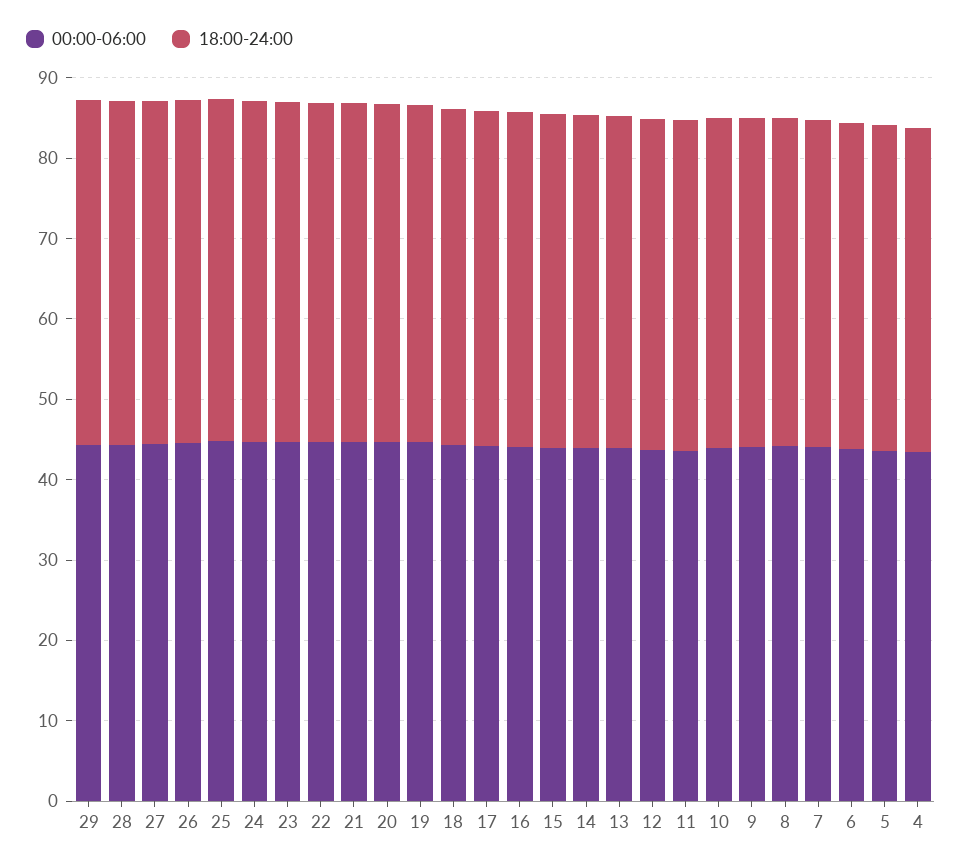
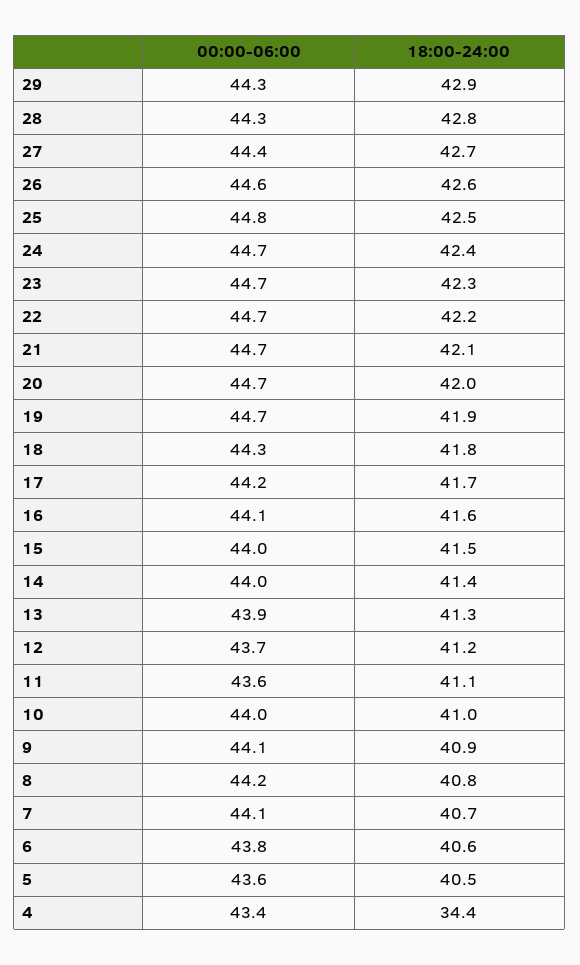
  {
    "00:00-06:00": {
      "29": 44.3,
      "28": 44.3,
      "27": 44.4,
      "26": 44.6,
      "25": 44.8,
      "24": 44.7,
      "23": 44.7,
      "22": 44.7,
      "21": 44.7,
      "20": 44.7,
      "19": 44.7,
      "18": 44.3,
      "17": 44.2,
      "16": 44.1,
      "15": 44,
      "14": 44,
      "13": 43.9,
      "12": 43.7,
      "11": 43.6,
      "10": 44,
      "9": 44.1,
      "8": 44.2,
      "7": 44.1,
      "6": 43.8,
      "5": 43.6,
      "4": 43.4
    },
    "18:00-24:00": {
      "29": 42.9,
      "28": 42.8,
      "27": 42.7,
      "26": 42.6,
      "25": 42.5,
      "24": 42.4,
      "23": 42.3,
      "22": 42.2,
      "21": 42.1,
      "20": 42,
      "19": 41.9,
      "18": 41.8,
      "17": 41.7,
      "16": 41.6,
      "15": 41.5,
      "14": 41.4,
      "13": 41.3,
      "12": 41.2,
      "11": 41.1,
      "10": 41,
      "9": 40.9,
      "8": 40.8,
      "7": 40.7,
      "6": 40.6,
      "5": 40.5,
-     "4": 40
+     "4": 34.4
    }
  }

